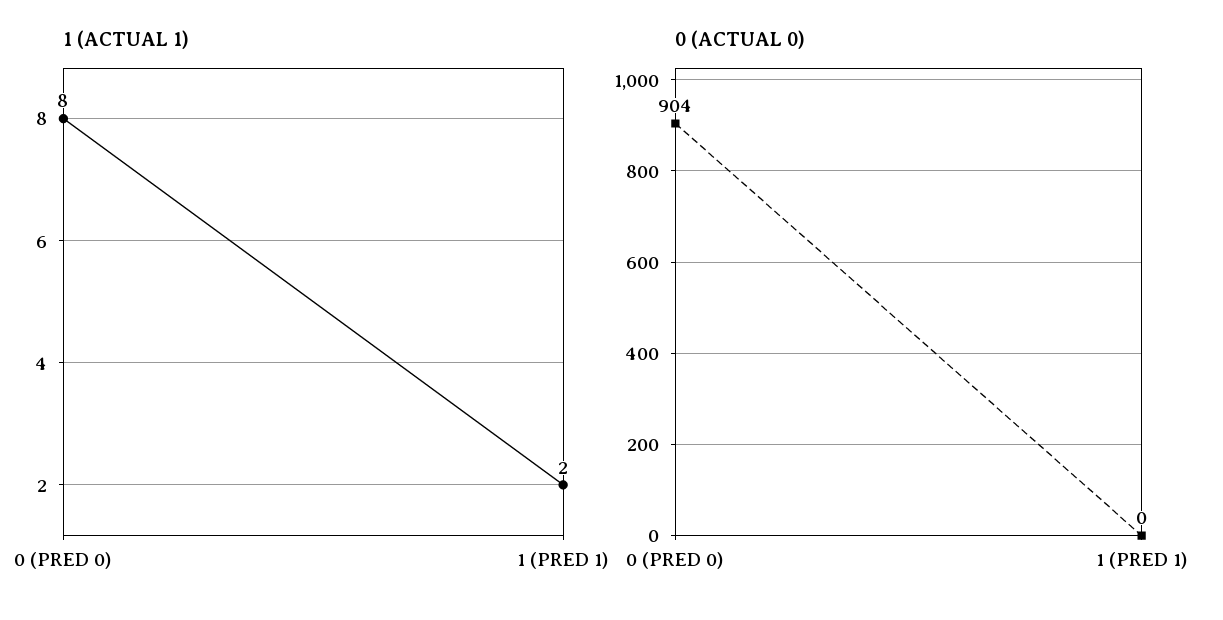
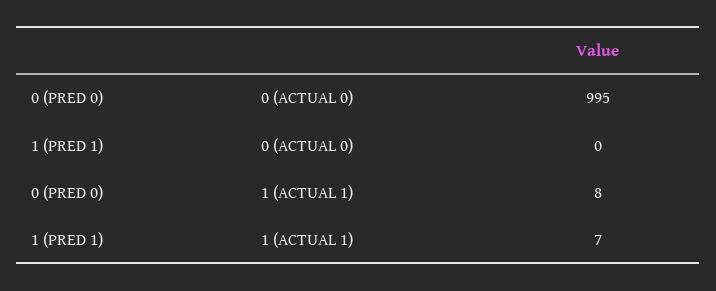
  {
    "1 (ACTUAL 1)": {
      "0 (PRED 0)": 8,
-     "1 (PRED 1)": 2
+     "1 (PRED 1)": 7
    },
    "0 (ACTUAL 0)": {
-     "0 (PRED 0)": 904,
+     "0 (PRED 0)": 995,
      "1 (PRED 1)": 0
    }
  }

